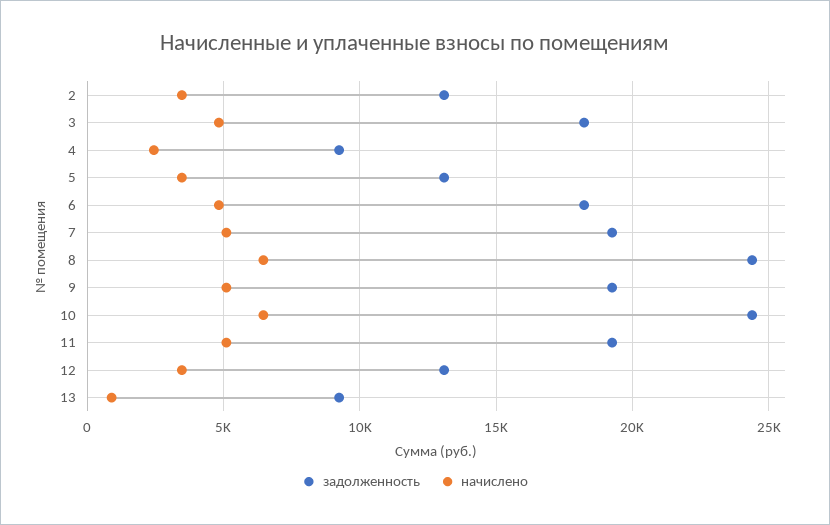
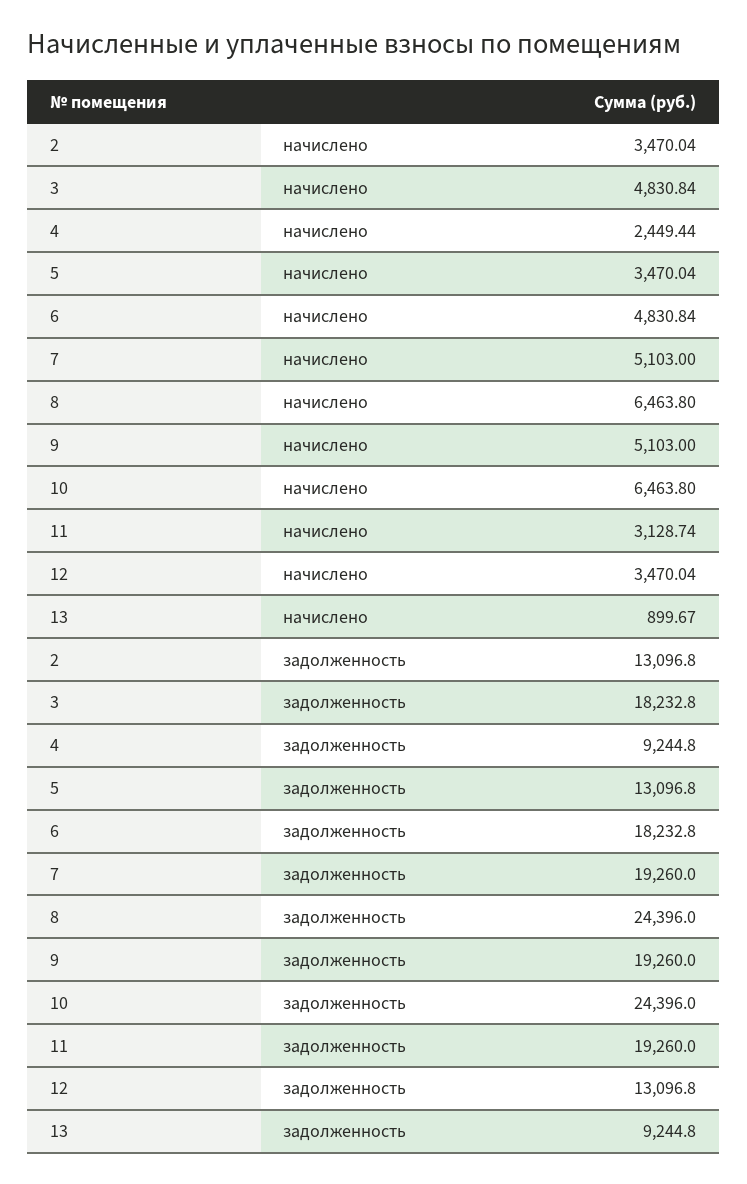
  {
    "задолженность": {
      "2": 13096.8,
      "3": 18232.8,
      "4": 9244.8,
      "5": 13096.8,
      "6": 18232.8,
      "7": 19260,
      "8": 24396,
      "9": 19260,
      "10": 24396,
      "11": 19260,
      "12": 13096.8,
      "13": 9244.8
    },
    "начислено": {
      "2": 3470.04,
      "3": 4830.84,
      "4": 2449.44,
      "5": 3470.04,
      "6": 4830.84,
      "7": 5103,
      "8": 6463.8,
      "9": 5103,
      "10": 6463.8,
-     "11": 5000,
+     "11": 3128.74,
      "12": 3470.04,
      "13": 899.67
    }
  }

